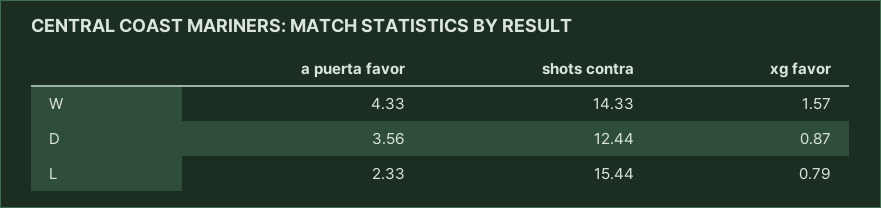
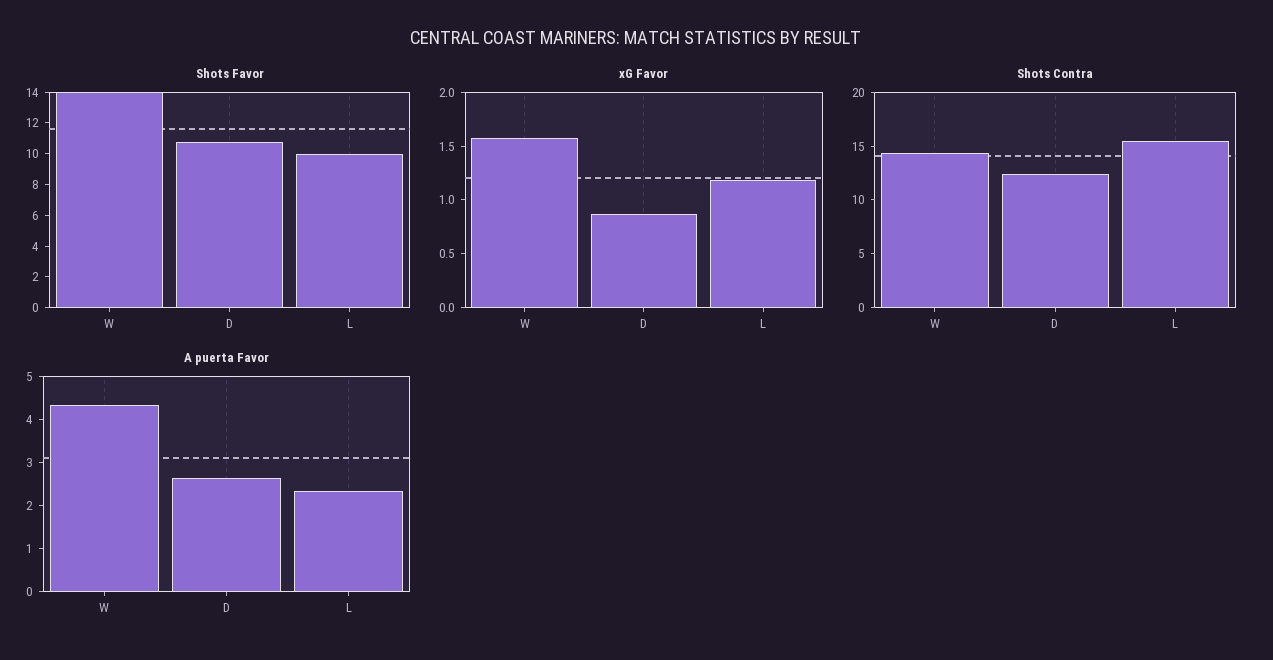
  {
    "a puerta favor": {
      "W": 4.33,
-     "D": 3.56,
+     "D": 2.6,
      "L": 2.33
    },
    "shots contra": {
      "W": 14.33,
      "D": 12.44,
      "L": 15.44
    },
    "xg favor": {
      "W": 1.57,
      "D": 0.87,
-     "L": 0.79
+     "L": 1.2
-   }
+   },
+   "Shots Favor": {
+     "W": 14,
+     "D": 11,
+     "L": 10
+   }
  }

